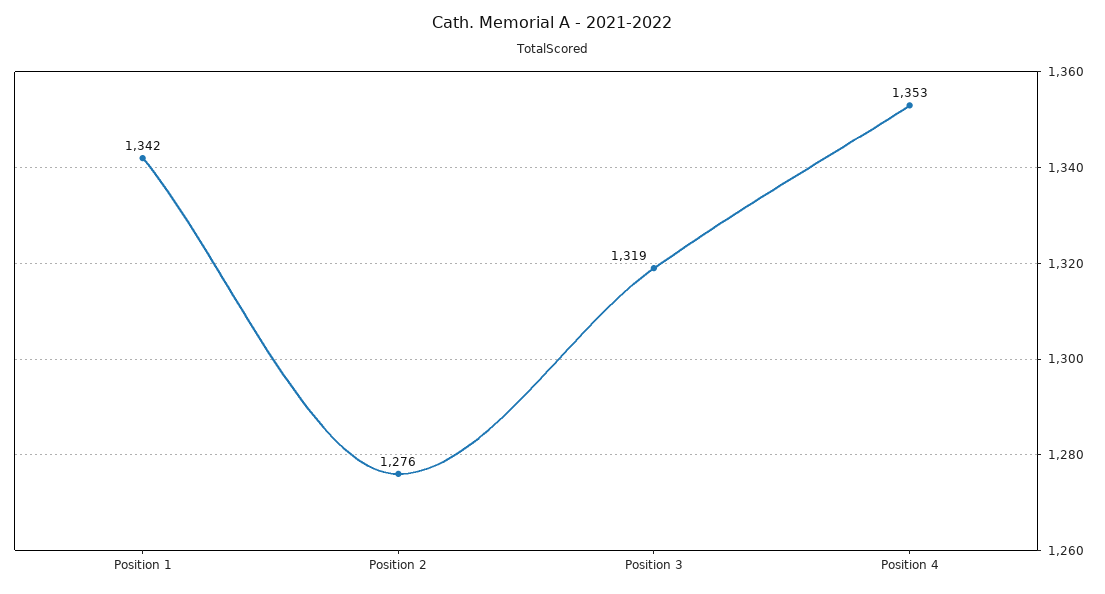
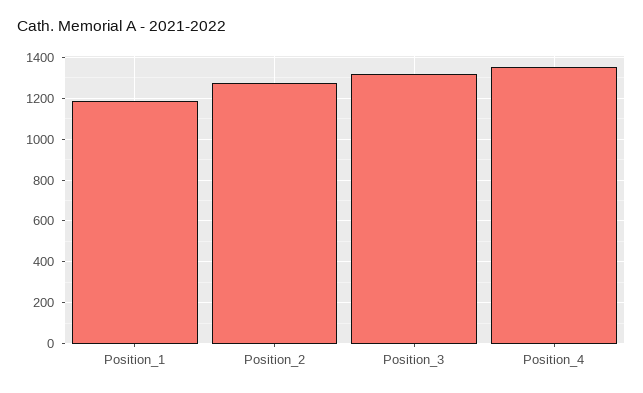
  {
-   "Position 1": 1342,
+   "Position 1": 1200,
    "Position 2": 1276,
    "Position 3": 1319,
    "Position 4": 1353
  }

